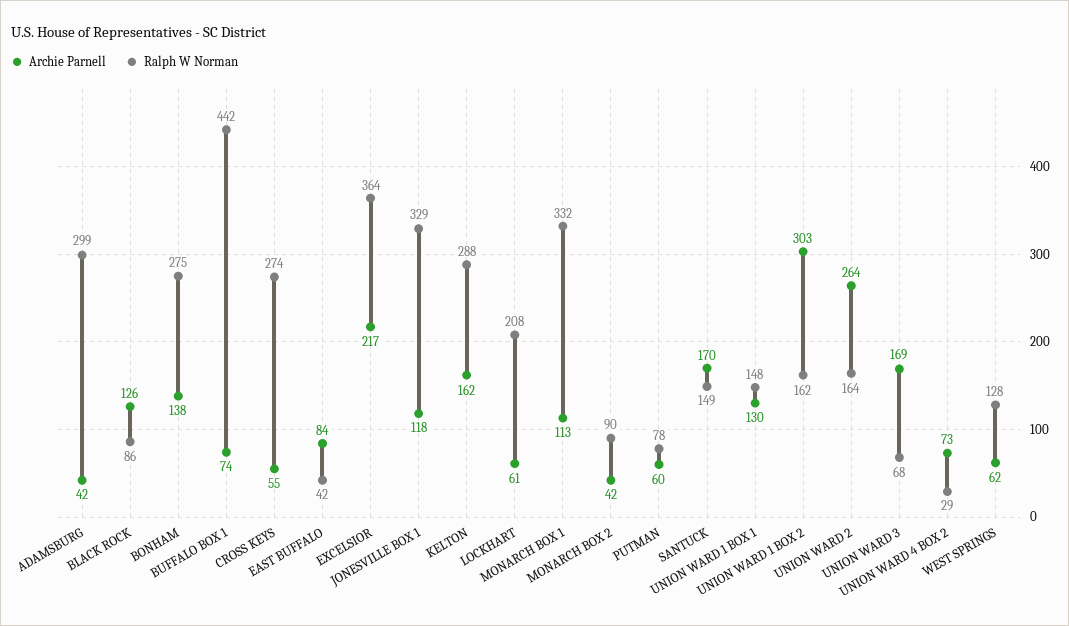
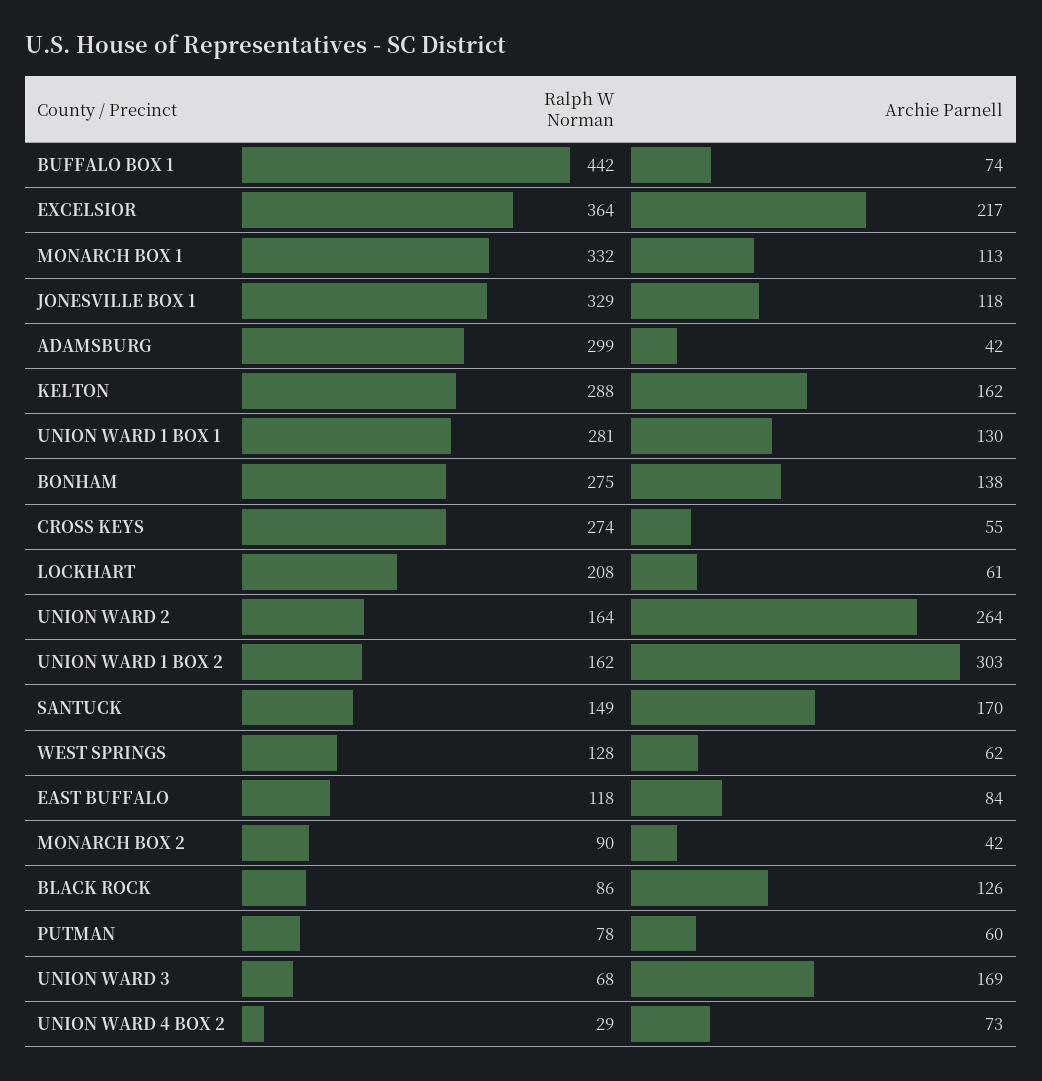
  {
    "Archie Parnell": {
      "ADAMSBURG": 42,
      "BLACK ROCK": 126,
      "BONHAM": 138,
      "BUFFALO BOX 1": 74,
      "CROSS KEYS": 55,
      "EAST BUFFALO": 84,
      "EXCELSIOR": 217,
      "JONESVILLE BOX 1": 118,
      "KELTON": 162,
      "LOCKHART": 61,
      "MONARCH BOX 1": 113,
      "MONARCH BOX 2": 42,
      "PUTMAN": 60,
      "SANTUCK": 170,
      "UNION WARD 1 BOX 1": 130,
      "UNION WARD 1 BOX 2": 303,
      "UNION WARD 2": 264,
      "UNION WARD 3": 169,
      "UNION WARD 4 BOX 2": 73,
      "WEST SPRINGS": 62
    },
    "Ralph W Norman": {
      "ADAMSBURG": 299,
      "BLACK ROCK": 86,
      "BONHAM": 275,
      "BUFFALO BOX 1": 442,
      "CROSS KEYS": 274,
-     "EAST BUFFALO": 42,
+     "EAST BUFFALO": 118,
      "EXCELSIOR": 364,
      "JONESVILLE BOX 1": 329,
      "KELTON": 288,
      "LOCKHART": 208,
      "MONARCH BOX 1": 332,
      "MONARCH BOX 2": 90,
      "PUTMAN": 78,
      "SANTUCK": 149,
-     "UNION WARD 1 BOX 1": 148,
+     "UNION WARD 1 BOX 1": 281,
      "UNION WARD 1 BOX 2": 162,
      "UNION WARD 2": 164,
      "UNION WARD 3": 68,
      "UNION WARD 4 BOX 2": 29,
      "WEST SPRINGS": 128
    }
  }

